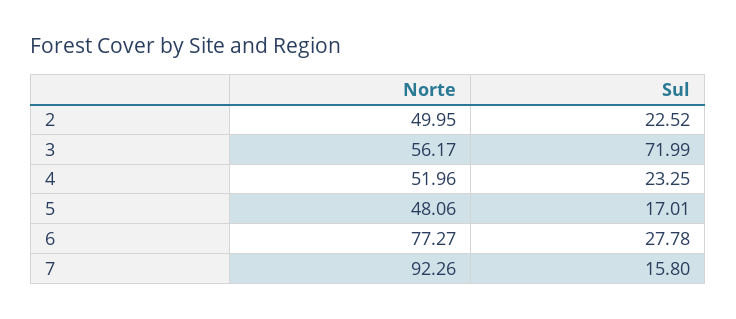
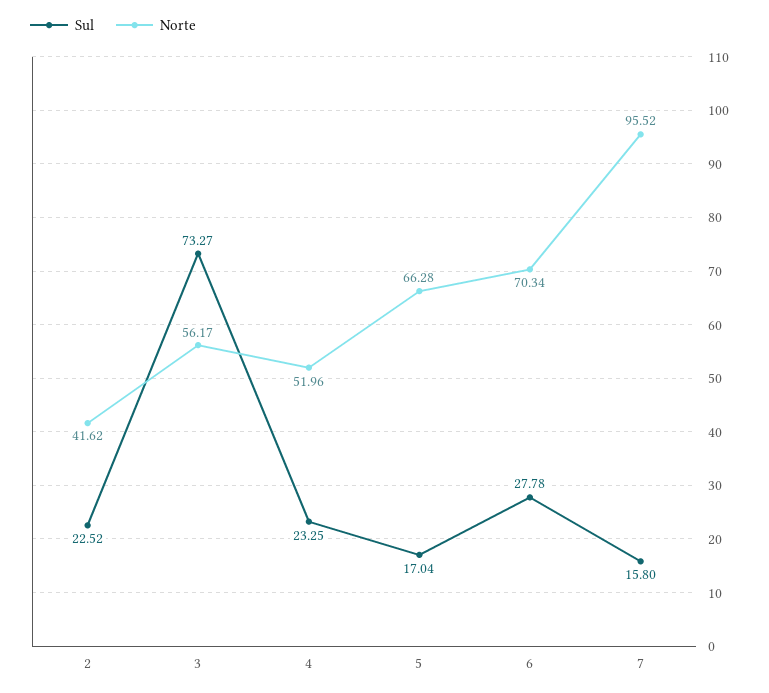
  {
    "Norte": {
-     "2": 49.95,
+     "2": 41.62,
      "3": 56.17,
      "4": 51.96,
-     "5": 48.06,
+     "5": 66.28,
-     "6": 77.27,
+     "6": 70.34,
-     "7": 92.26
+     "7": 95.52
    },
    "Sul": {
      "2": 22.52,
-     "3": 71.99,
+     "3": 73.27,
      "4": 23.25,
-     "5": 17.01,
+     "5": 17.04,
      "6": 27.78,
      "7": 15.8
    }
  }

